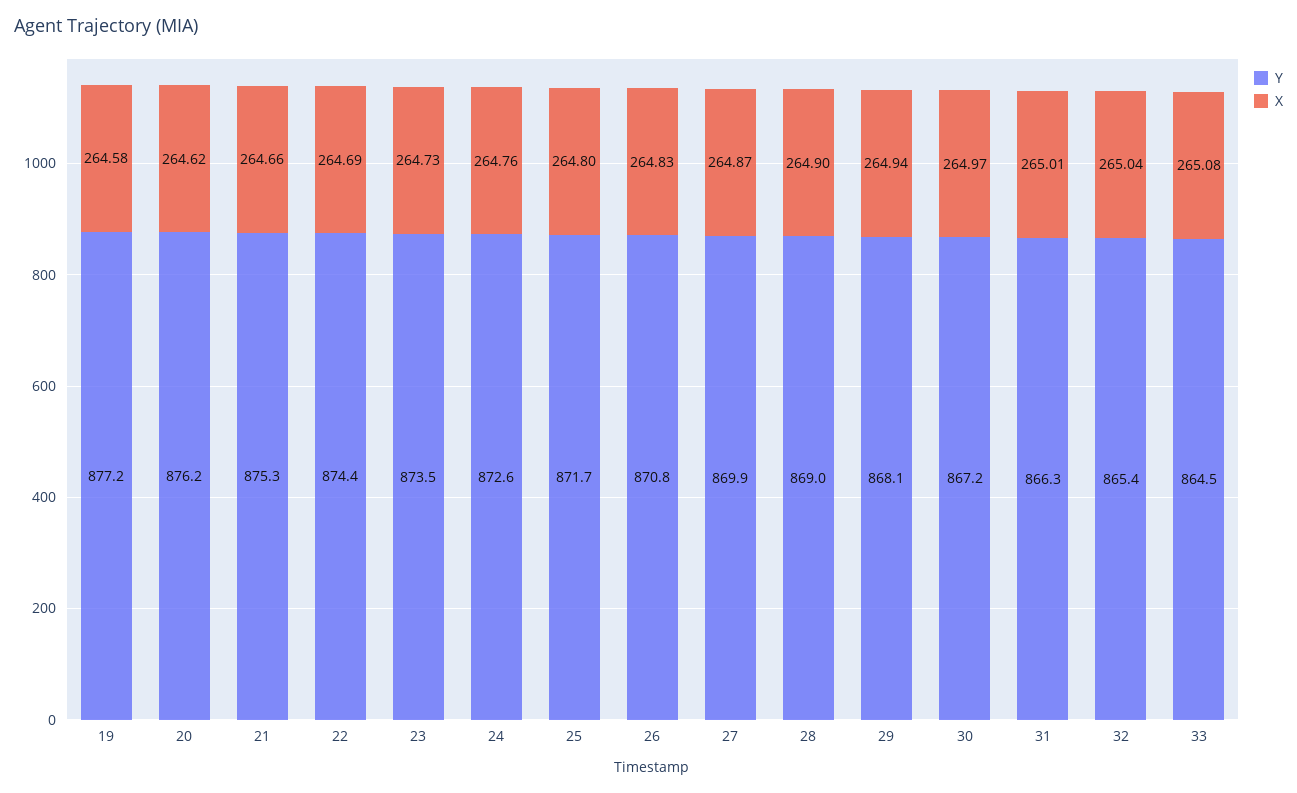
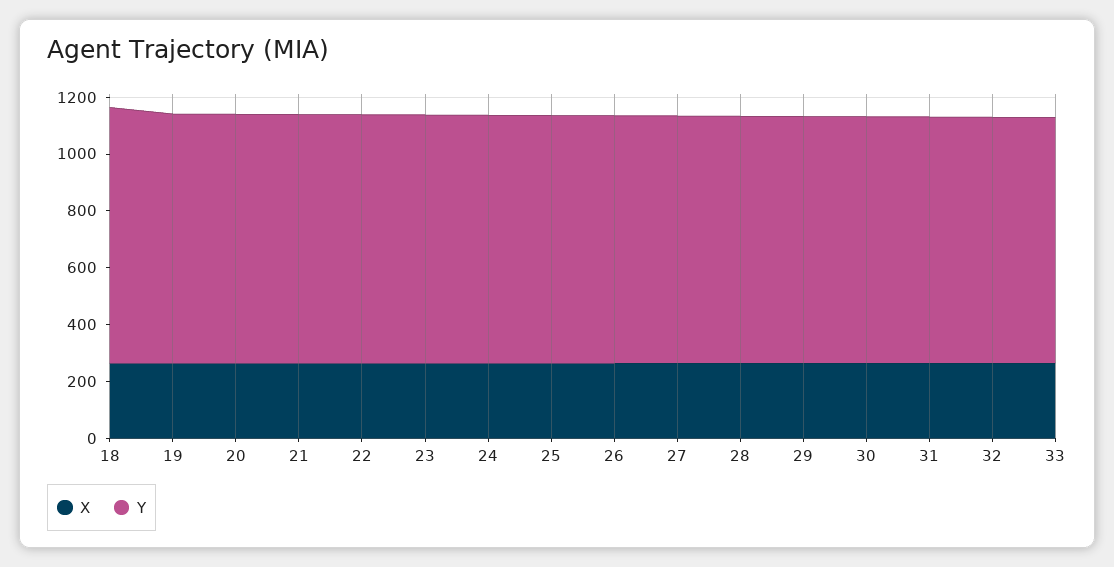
  {
    "Y": {
      "19": 877.2,
      "20": 876.2,
      "21": 875.3,
      "22": 874.4,
      "23": 873.5,
      "24": 872.6,
      "25": 871.7,
      "26": 870.8,
      "27": 869.9,
      "28": 869,
      "29": 868.1,
      "30": 867.2,
      "31": 866.3,
      "32": 865.4,
-     "33": 864.5
+     "33": 864.5,
+     "18": 900
    },
    "X": {
      "19": 264.58,
      "20": 264.62,
      "21": 264.66,
      "22": 264.69,
      "23": 264.73,
      "24": 264.76,
      "25": 264.8,
      "26": 264.83,
      "27": 264.87,
      "28": 264.9,
      "29": 264.94,
      "30": 264.97,
      "31": 265.01,
      "32": 265.04,
-     "33": 265.08
+     "33": 265.08,
+     "18": 250
    }
  }

